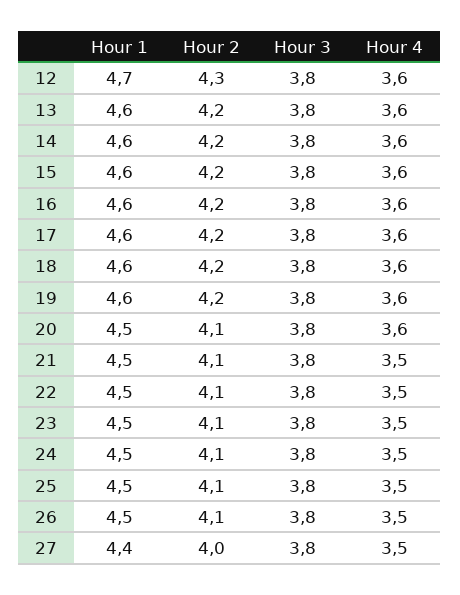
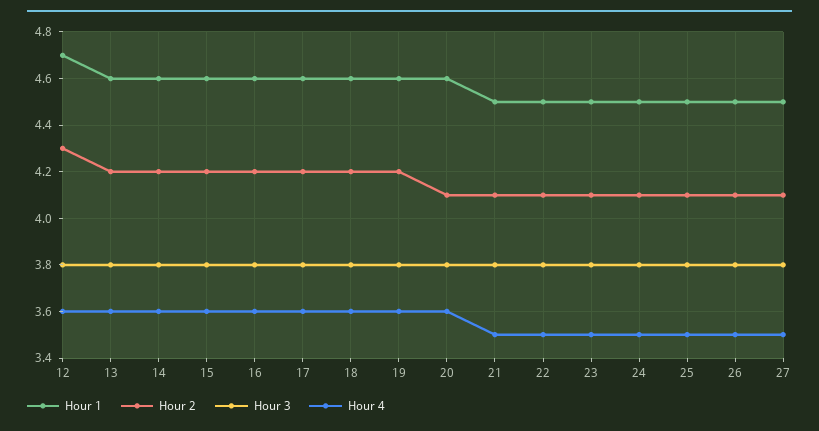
  {
    "Hour 1": {
      "12": 4.7,
      "13": 4.6,
      "14": 4.6,
      "15": 4.6,
      "16": 4.6,
      "17": 4.6,
      "18": 4.6,
      "19": 4.6,
-     "20": 4.5,
+     "20": 4.6,
      "21": 4.5,
      "22": 4.5,
      "23": 4.5,
      "24": 4.5,
      "25": 4.5,
      "26": 4.5,
-     "27": 4.4
+     "27": 4.5
    },
    "Hour 2": {
      "12": 4.3,
      "13": 4.2,
      "14": 4.2,
      "15": 4.2,
      "16": 4.2,
      "17": 4.2,
      "18": 4.2,
      "19": 4.2,
      "20": 4.1,
      "21": 4.1,
      "22": 4.1,
      "23": 4.1,
      "24": 4.1,
      "25": 4.1,
      "26": 4.1,
-     "27": 4
+     "27": 4.1
    },
    "Hour 3": {
      "12": 3.8,
      "13": 3.8,
      "14": 3.8,
      "15": 3.8,
      "16": 3.8,
      "17": 3.8,
      "18": 3.8,
      "19": 3.8,
      "20": 3.8,
      "21": 3.8,
      "22": 3.8,
      "23": 3.8,
      "24": 3.8,
      "25": 3.8,
      "26": 3.8,
      "27": 3.8
    },
    "Hour 4": {
      "12": 3.6,
      "13": 3.6,
      "14": 3.6,
      "15": 3.6,
      "16": 3.6,
      "17": 3.6,
      "18": 3.6,
      "19": 3.6,
      "20": 3.6,
      "21": 3.5,
      "22": 3.5,
      "23": 3.5,
      "24": 3.5,
      "25": 3.5,
      "26": 3.5,
      "27": 3.5
    }
  }

